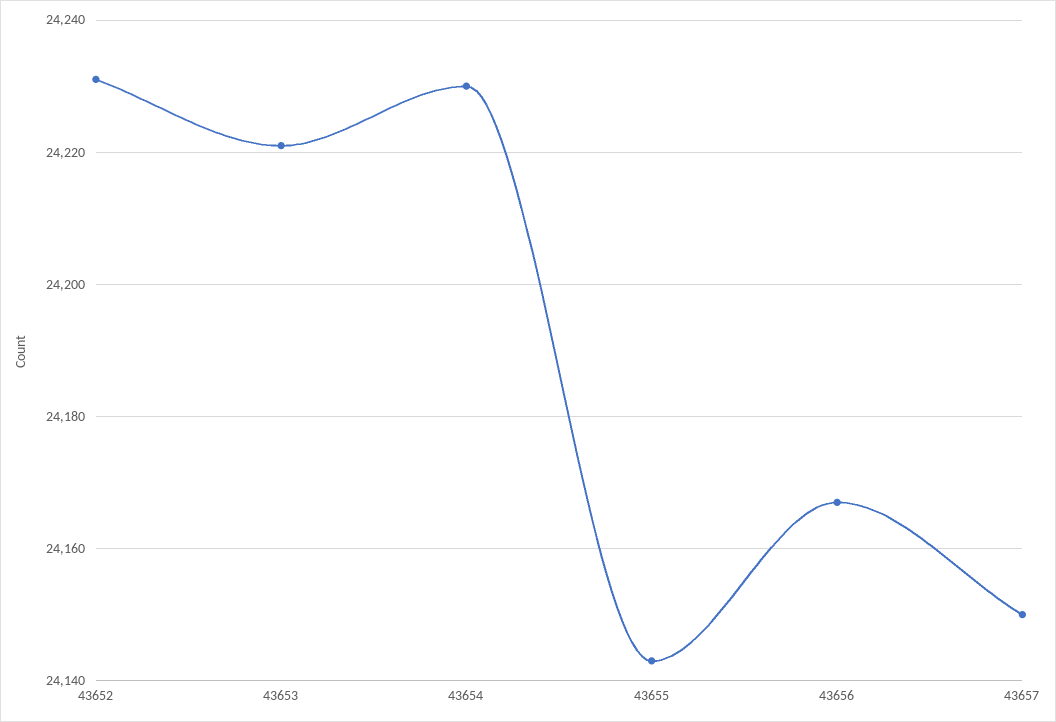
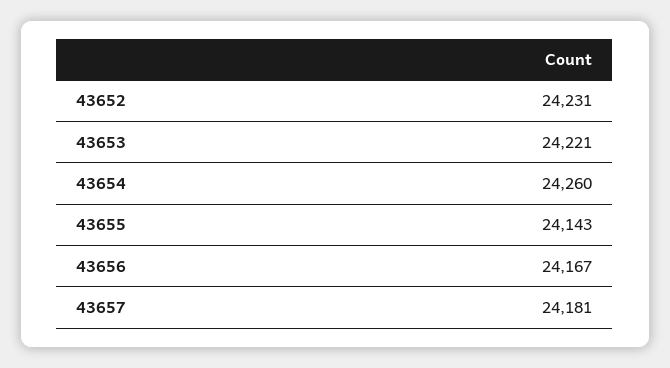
  {
    "43652": 24231,
    "43653": 24221,
-   "43654": 24230,
+   "43654": 24260,
    "43655": 24143,
    "43656": 24167,
-   "43657": 24150
+   "43657": 24181
  }

